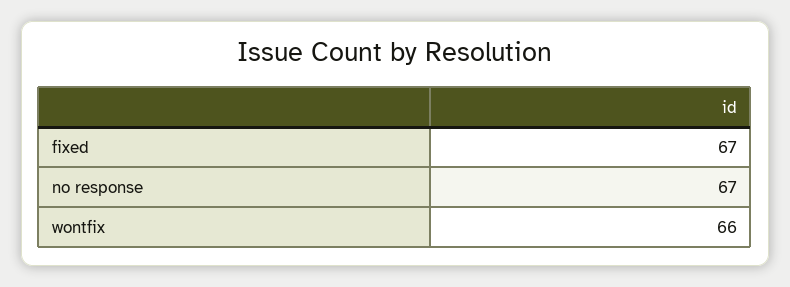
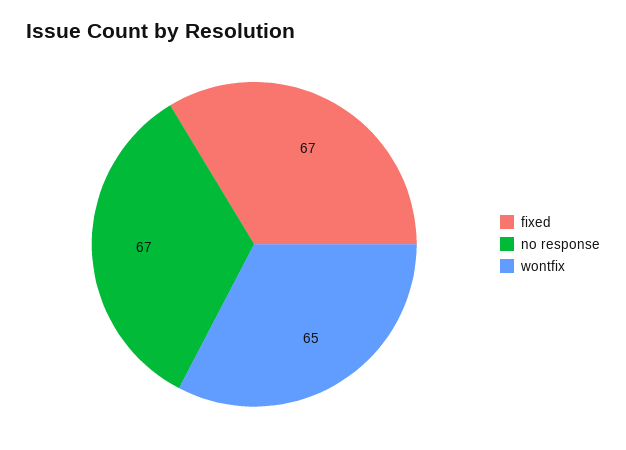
  {
    "fixed": 67,
    "no response": 67,
-   "wontfix": 66
+   "wontfix": 65
  }

